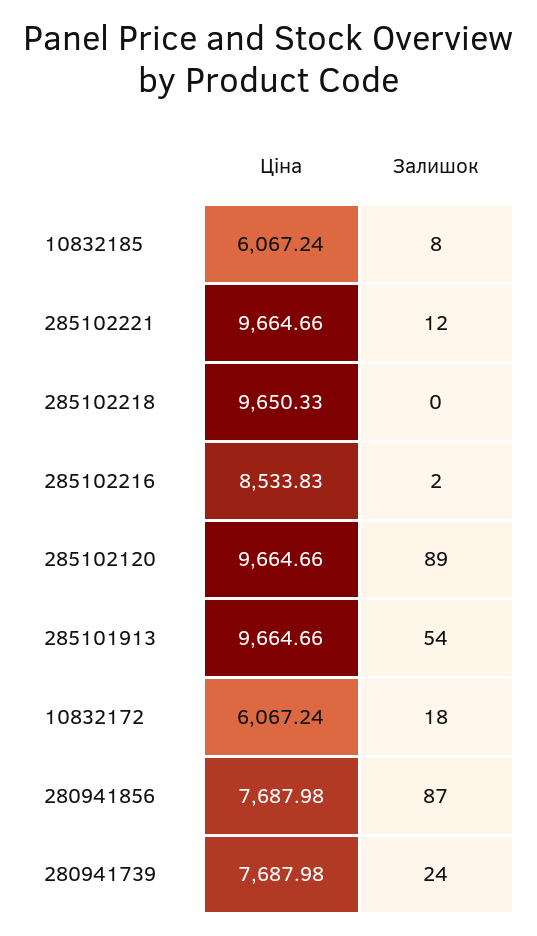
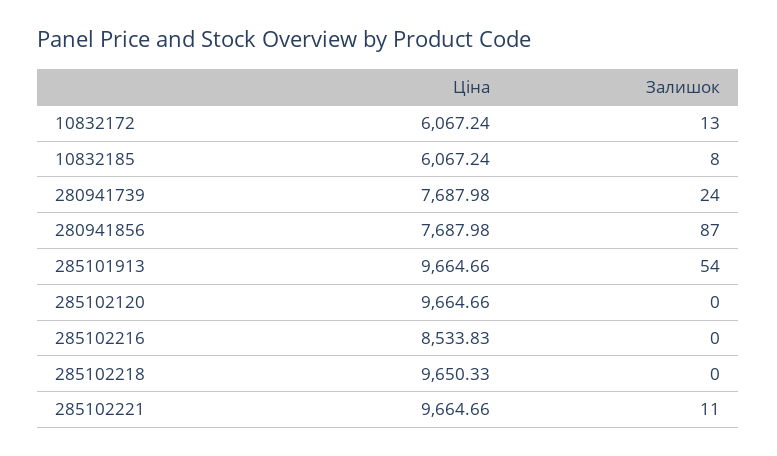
  {
    "Ціна": {
      "10832185": 6067.24,
      "285102221": 9664.66,
      "285102218": 9650.33,
      "285102216": 8533.83,
      "285102120": 9664.66,
      "285101913": 9664.66,
      "10832172": 6067.24,
      "280941856": 7687.98,
      "280941739": 7687.98
    },
    "Залишок": {
      "10832185": 8,
-     "285102221": 12,
+     "285102221": 11,
      "285102218": 0,
-     "285102216": 2,
+     "285102216": 0,
-     "285102120": 89,
+     "285102120": 0,
      "285101913": 54,
-     "10832172": 18,
+     "10832172": 13,
      "280941856": 87,
      "280941739": 24
    }
  }

